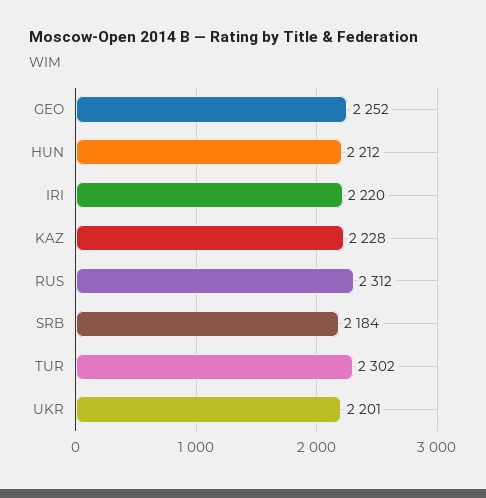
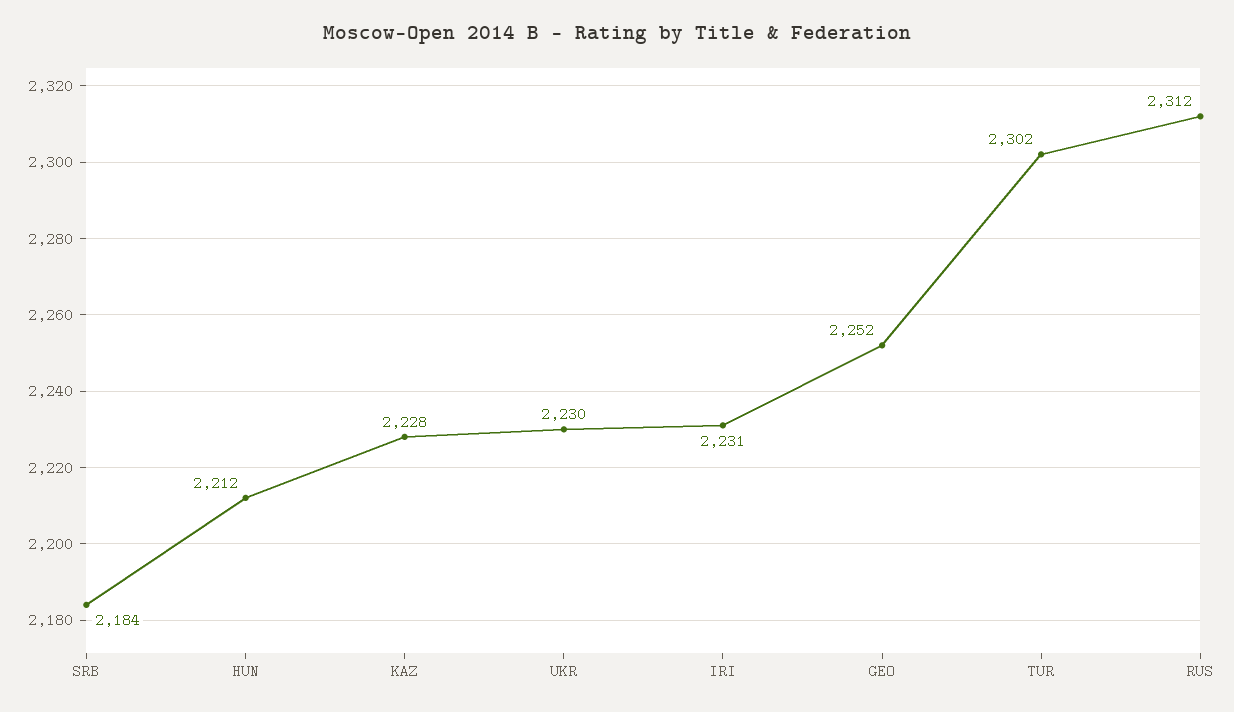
  {
    "GEO": 2252,
    "HUN": 2212,
-   "IRI": 2220,
+   "IRI": 2231,
    "KAZ": 2228,
    "RUS": 2312,
    "SRB": 2184,
    "TUR": 2302,
-   "UKR": 2201
+   "UKR": 2230
  }

